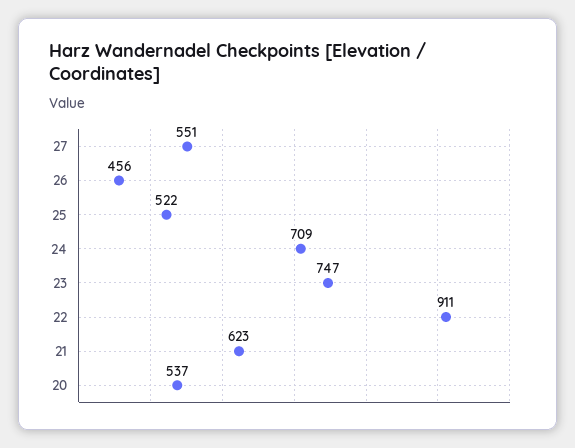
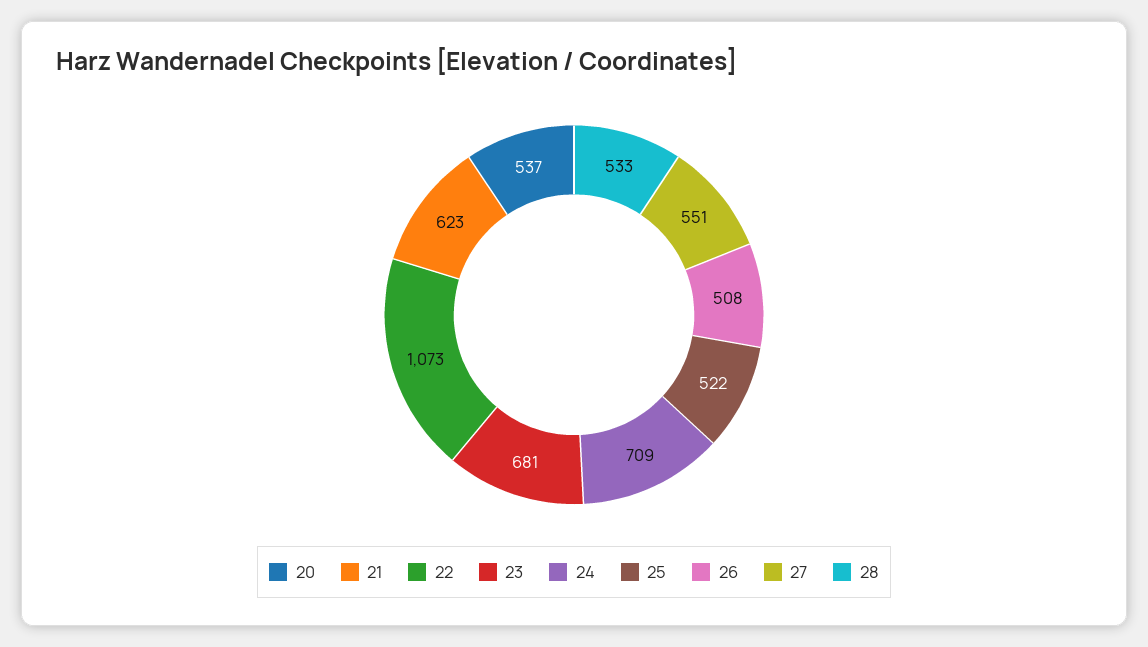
  {
    "27": 551,
-   "26": 456,
+   "26": 508,
    "25": 522,
    "24": 709,
-   "23": 747,
+   "23": 681,
-   "22": 911,
+   "22": 1073,
    "21": 623,
-   "20": 537
+   "20": 537,
+   "28": 533
  }

